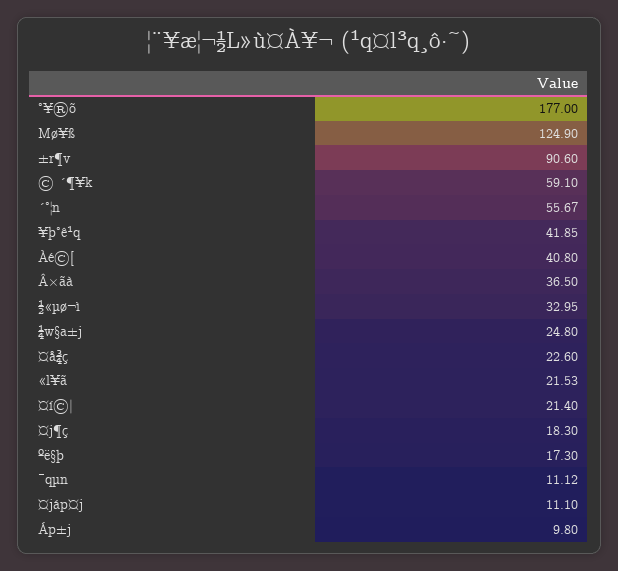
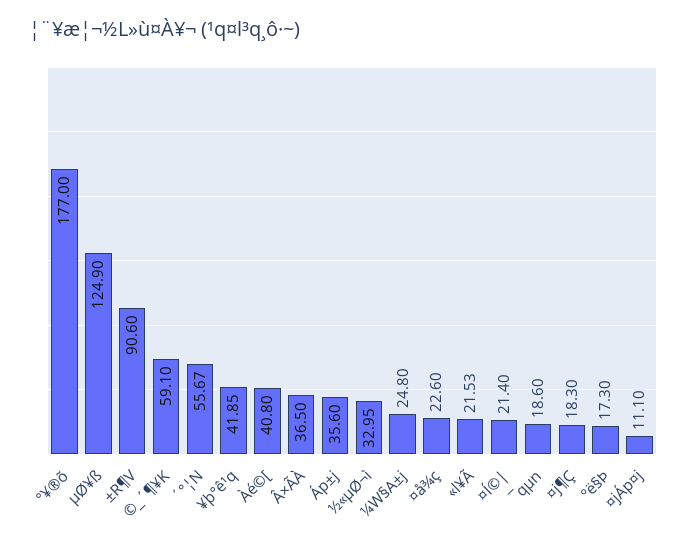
  {
    "°¥®õ": 177,
    "Μø¥ß": 124.9,
    "±r¶v": 90.6,
    "© ´¶¥k": 59.1,
    "´°¦n": 55.67,
    "¥þ°ê¹q": 41.85,
    "Àé©[": 40.8,
    "Â×ãà": 36.5,
    "½«µø¬ì": 32.95,
    "¼w§a±j": 24.8,
    "¤å¾ç": 22.6,
    "«l¥ã": 21.53,
    "¤í©|": 21.4,
    "¤j¶ç": 18.3,
    "ºë§þ": 17.3,
-   "¯qµn": 11.12,
+   "¯qµn": 18.6,
    "¤jáp¤j": 11.1,
-   "Áp±j": 9.8
+   "Áp±j": 35.6
  }

